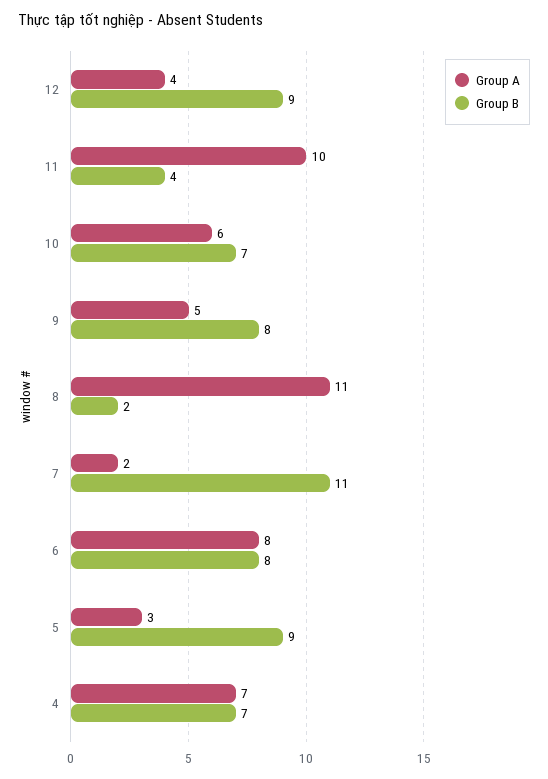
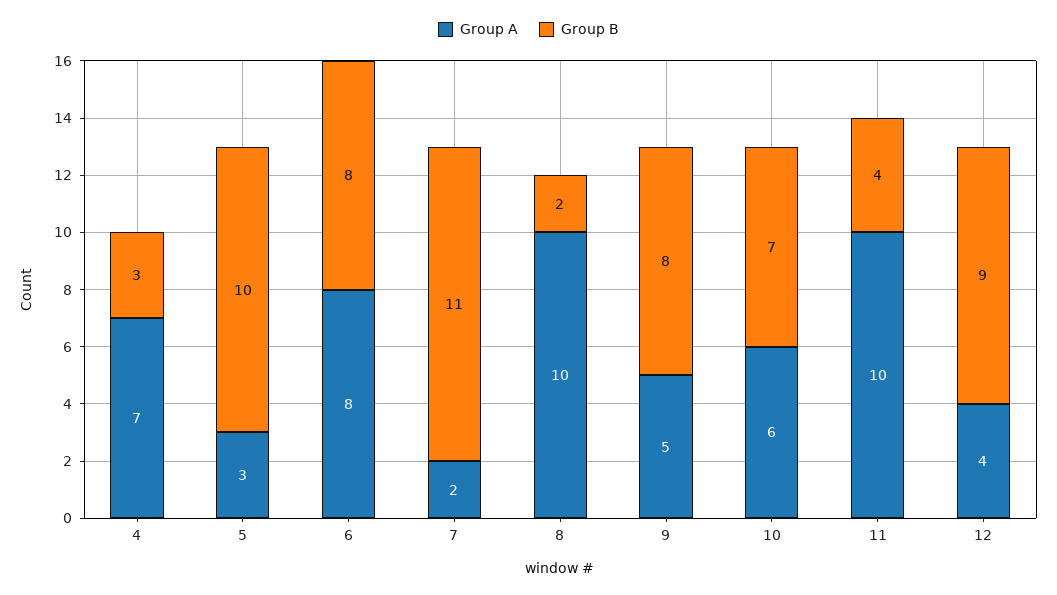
  {
    "Group A": {
      "12": 4,
      "11": 10,
      "10": 6,
      "9": 5,
-     "8": 11,
+     "8": 10,
      "7": 2,
      "6": 8,
      "5": 3,
      "4": 7
    },
    "Group B": {
      "12": 9,
      "11": 4,
      "10": 7,
      "9": 8,
      "8": 2,
      "7": 11,
      "6": 8,
-     "5": 9,
+     "5": 10,
-     "4": 7
+     "4": 3
    }
  }

